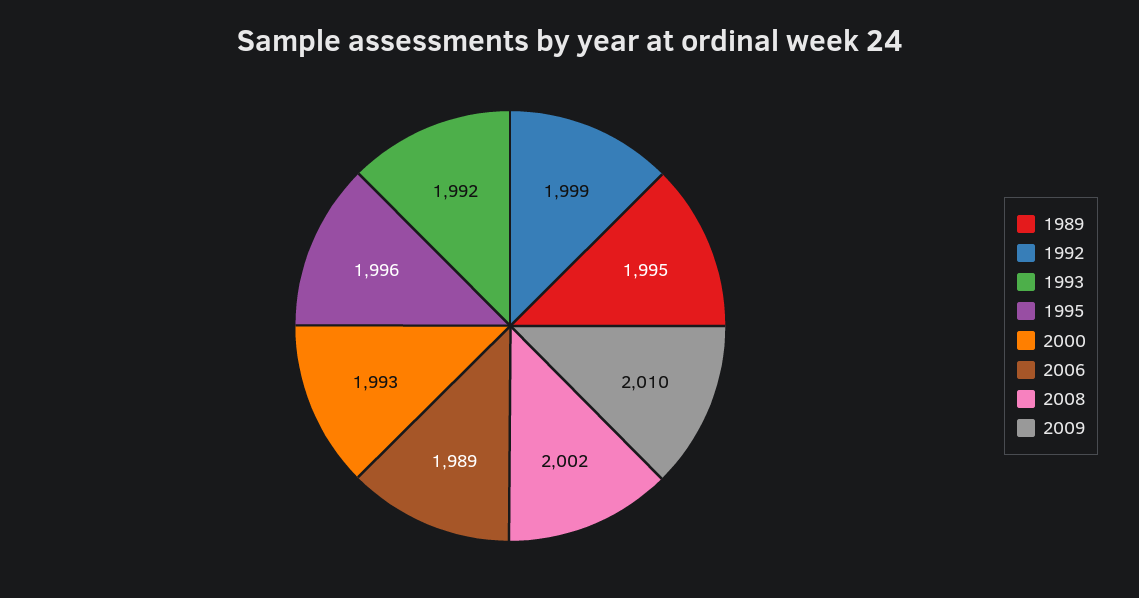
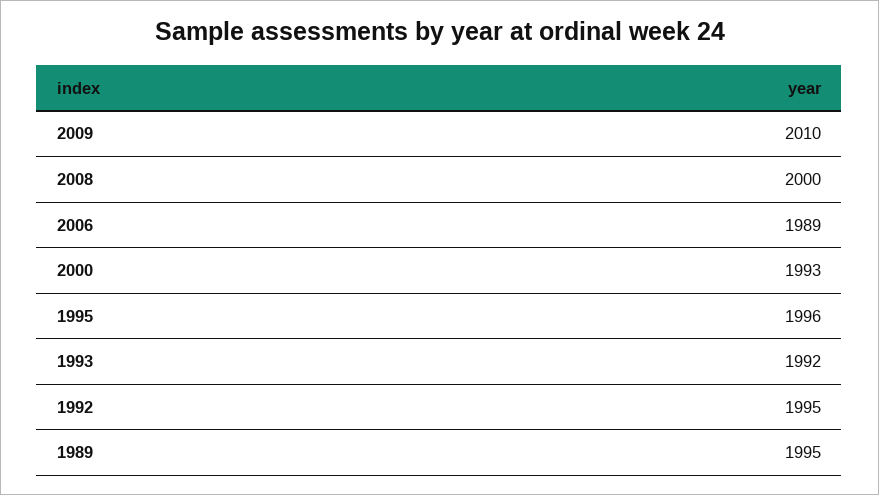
  {
    "1989": 1995,
-   "1992": 1999,
+   "1992": 1995,
    "1993": 1992,
    "1995": 1996,
    "2000": 1993,
    "2006": 1989,
-   "2008": 2002,
+   "2008": 2000,
    "2009": 2010
  }

